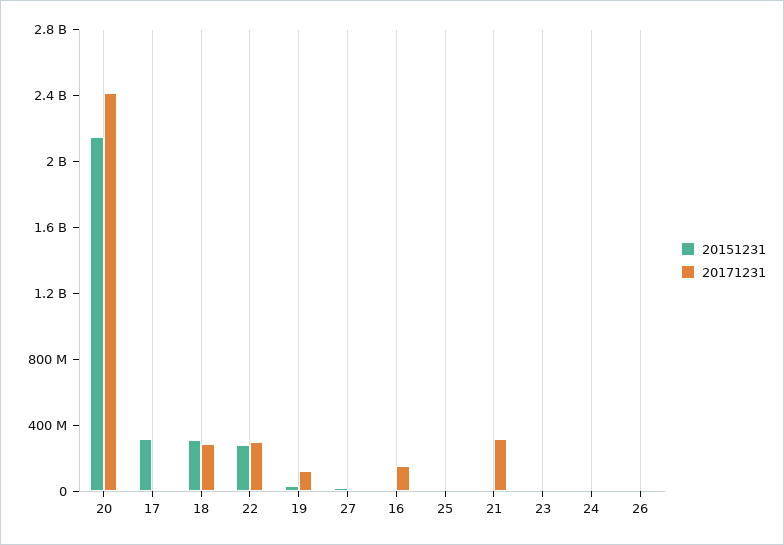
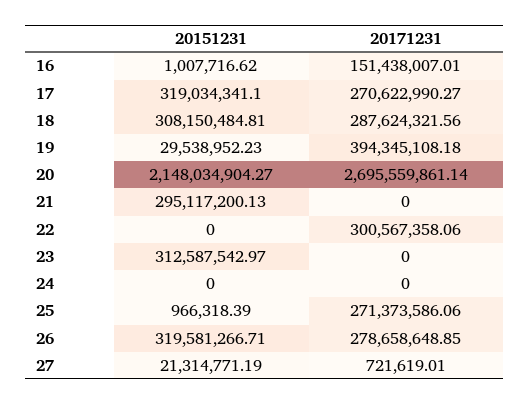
  {
    "20151231": {
      "20": 2148034904.27,
      "17": 319034341.1,
      "18": 308150484.81,
-     "22": 300000000,
+     "22": 0,
      "19": 29538952.23,
      "27": 21314771.19,
      "16": 1007716.62,
      "25": 966318.39,
-     "21": 0,
+     "21": 295117200.13,
-     "23": 0,
+     "23": 312587542.97,
      "24": 0,
-     "26": 0
+     "26": 319581266.71
    },
    "20171231": {
-     "20": 2400000000,
+     "20": 2695559861.14,
-     "17": 0,
+     "17": 270622990.27,
      "18": 287624321.56,
      "22": 300567358.06,
-     "19": 100000000,
+     "19": 394345108.18,
      "27": 721619.01,
      "16": 151438007.01,
-     "25": 0,
+     "25": 271373586.06,
-     "21": 300000000,
+     "21": 0,
      "23": 0,
      "24": 0,
-     "26": 0
+     "26": 278658648.85
    }
  }

